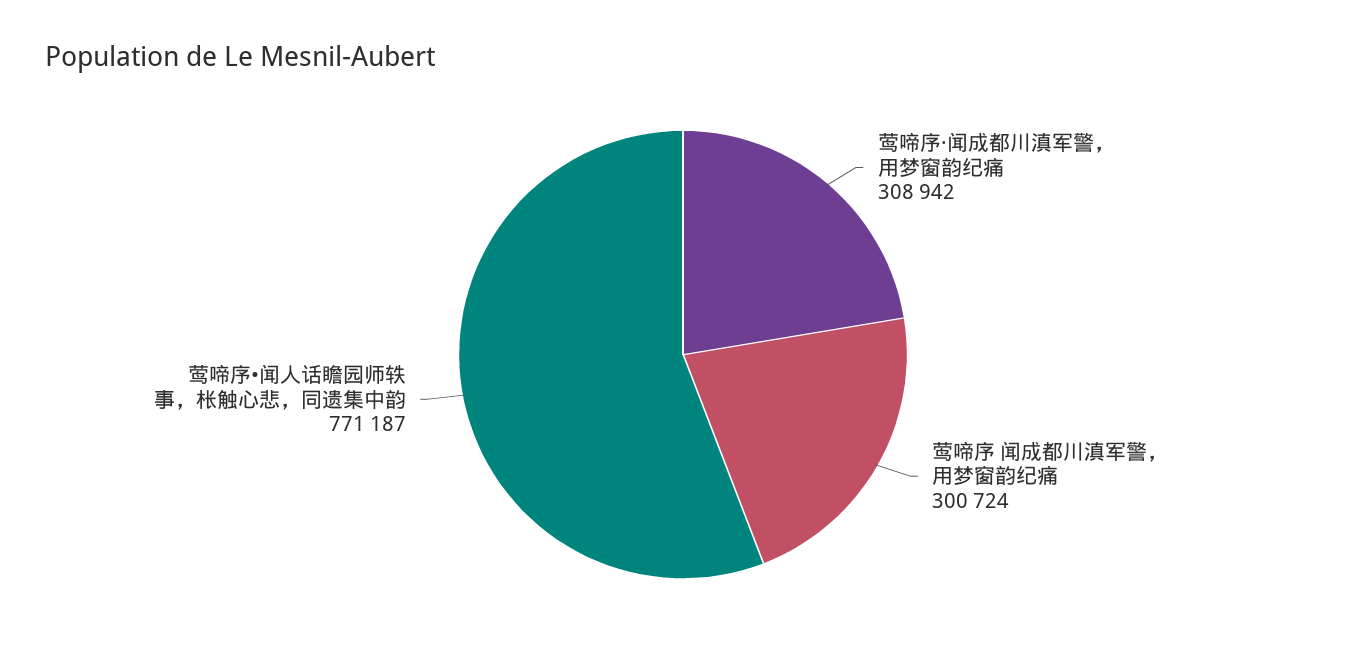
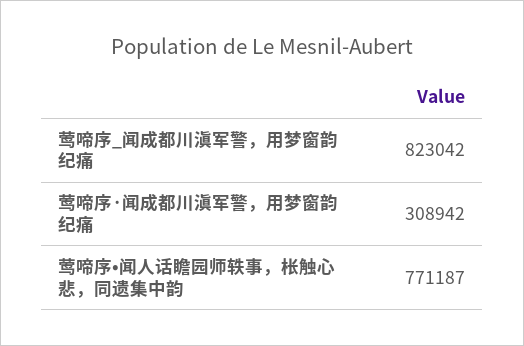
  {
    "莺啼序·闻成都川滇军警，用梦窗韵纪痛": 308942,
-   "莺啼序 闻成都川滇军警，用梦窗韵纪痛": 300724,
+   "莺啼序 闻成都川滇军警，用梦窗韵纪痛": 823042,
    "莺啼序•闻人话瞻园师轶事，枨触心悲，同遗集中韵": 771187
  }

